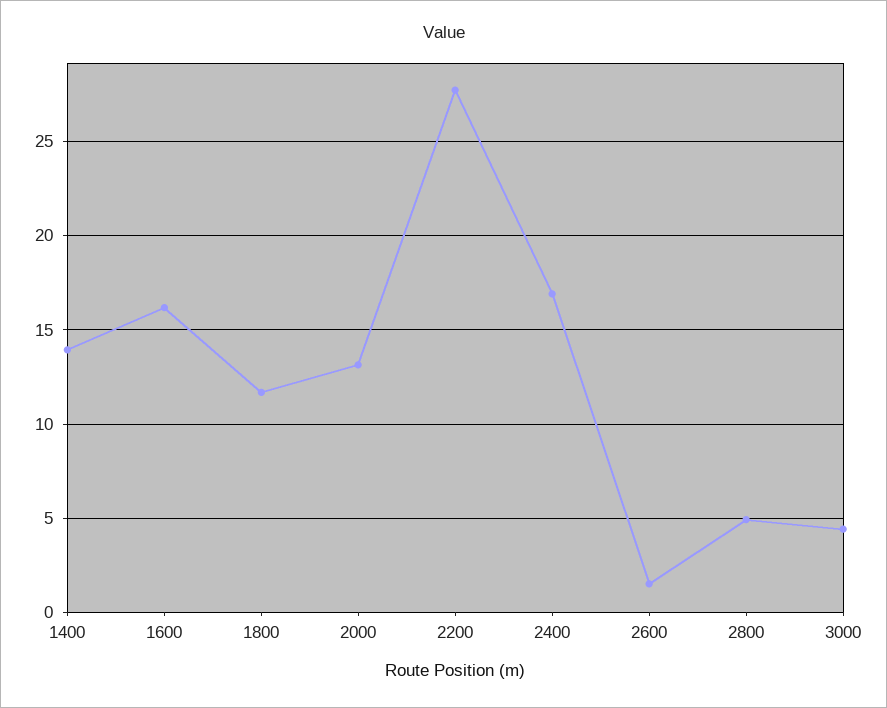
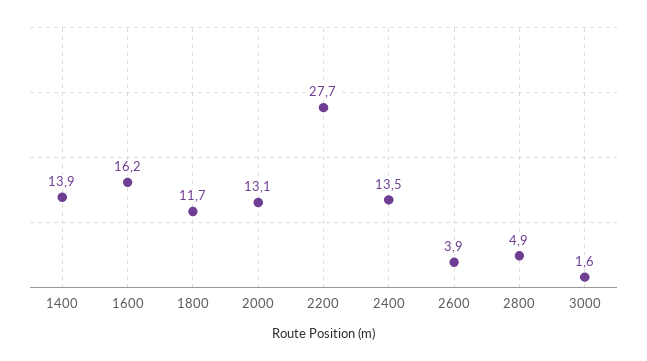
  {
    "1400": 13.9,
    "1600": 16.2,
    "1800": 11.7,
    "2000": 13.1,
    "2200": 27.7,
-   "2400": 17,
+   "2400": 13.5,
-   "2600": 1.5,
+   "2600": 3.9,
    "2800": 4.9,
-   "3000": 4.5
+   "3000": 1.6
  }

